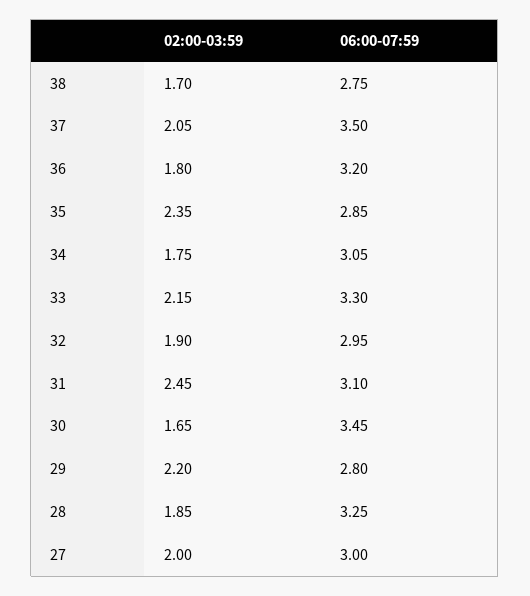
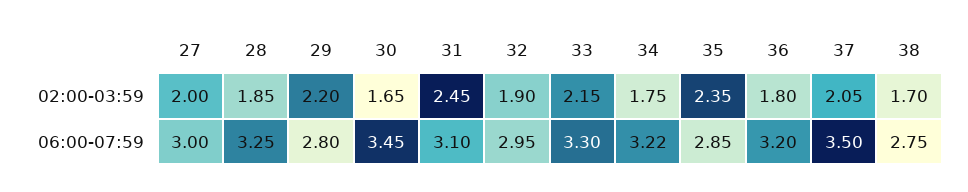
  {
    "02:00-03:59": {
      "38": 1.7,
      "37": 2.05,
      "36": 1.8,
      "35": 2.35,
      "34": 1.75,
      "33": 2.15,
      "32": 1.9,
      "31": 2.45,
      "30": 1.65,
      "29": 2.2,
      "28": 1.85,
      "27": 2
    },
    "06:00-07:59": {
      "38": 2.75,
      "37": 3.5,
      "36": 3.2,
      "35": 2.85,
-     "34": 3.05,
+     "34": 3.22,
      "33": 3.3,
      "32": 2.95,
      "31": 3.1,
      "30": 3.45,
      "29": 2.8,
      "28": 3.25,
      "27": 3
    }
  }

